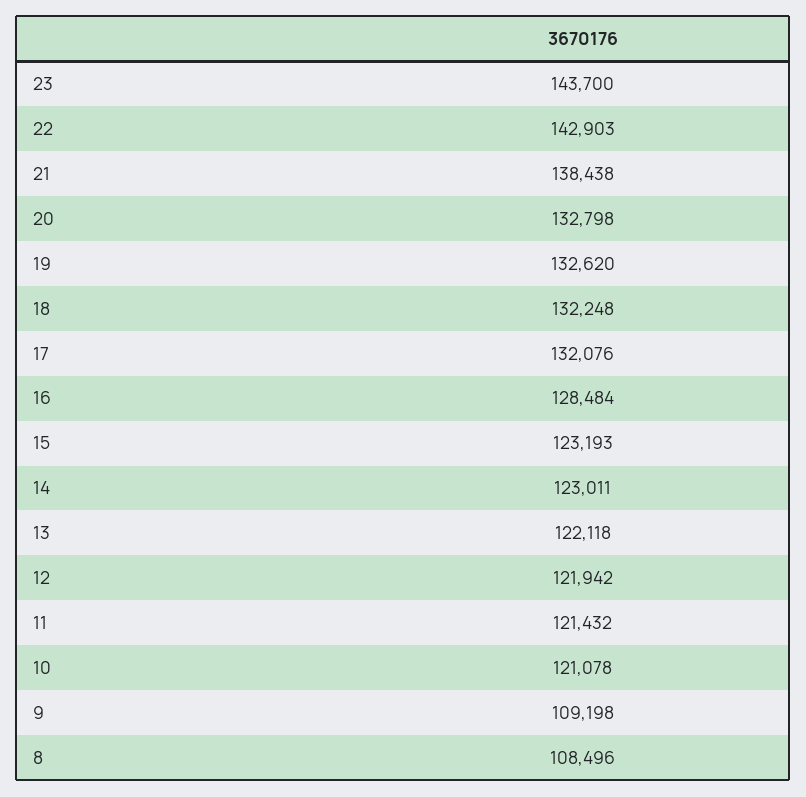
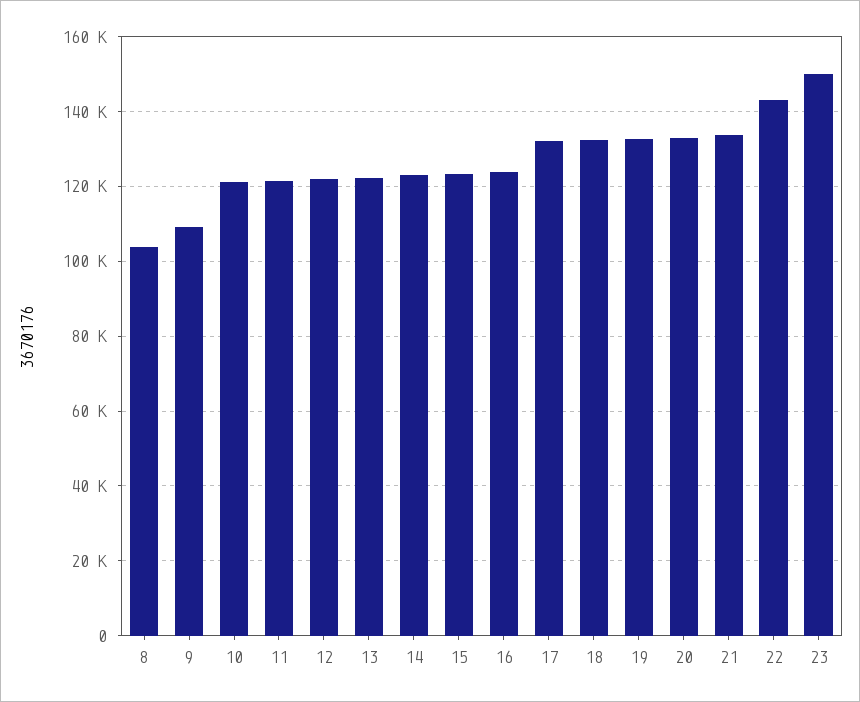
  {
-   "23": 143700,
+   "23": 150000,
    "22": 142903,
-   "21": 138438,
+   "21": 134000,
    "20": 132798,
    "19": 132620,
    "18": 132248,
    "17": 132076,
-   "16": 128484,
+   "16": 124000,
    "15": 123193,
    "14": 123011,
    "13": 122118,
    "12": 121942,
    "11": 121432,
    "10": 121078,
    "9": 109198,
-   "8": 108496
+   "8": 104000
  }

